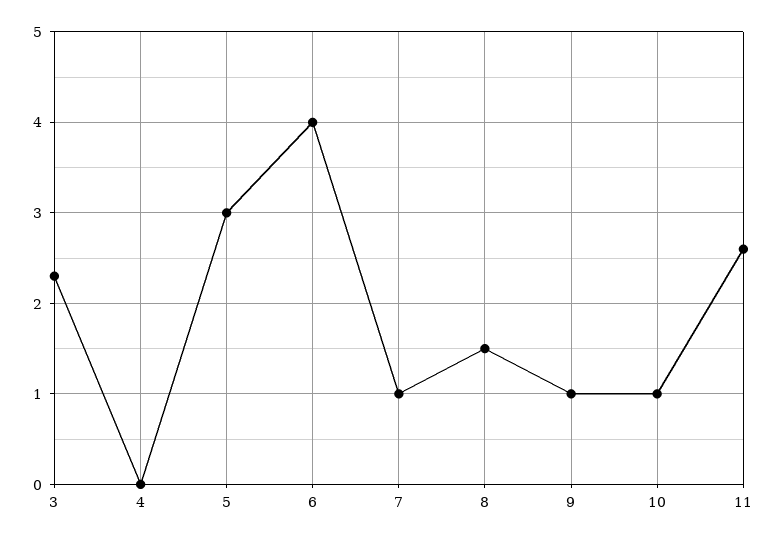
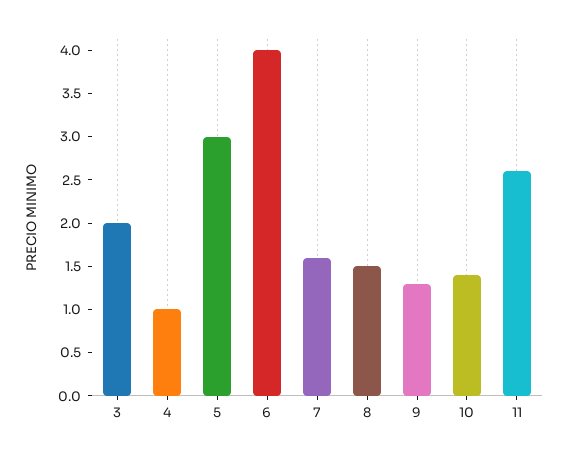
  {
-   "3": 2.3,
+   "3": 2,
-   "4": 0,
+   "4": 1,
    "5": 3,
    "6": 4,
-   "7": 1,
+   "7": 1.6,
    "8": 1.5,
-   "9": 1,
+   "9": 1.3,
-   "10": 1,
+   "10": 1.4,
    "11": 2.6
  }

